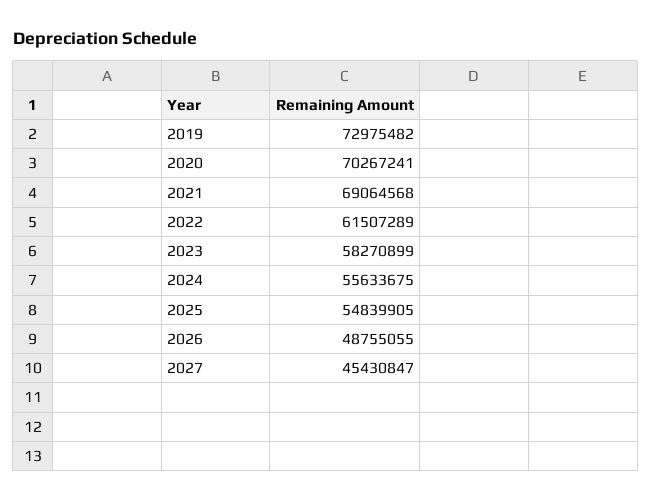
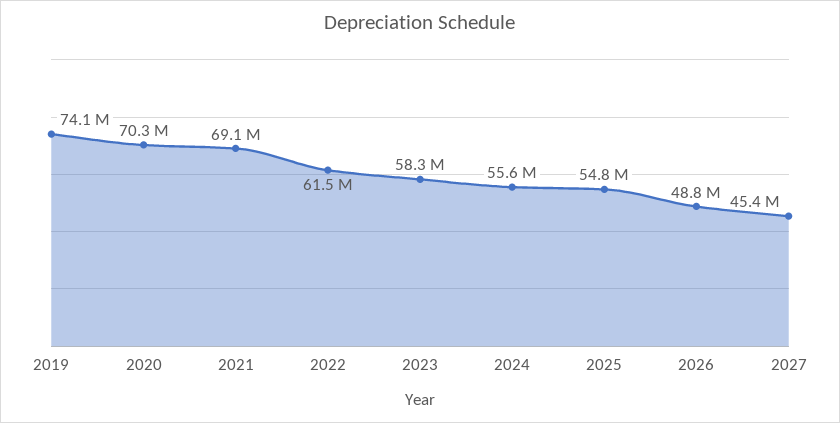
  {
-   "2019": 72975482,
+   "2019": 74100000,
    "2020": 70267241,
    "2021": 69064568,
    "2022": 61507289,
    "2023": 58270899,
    "2024": 55633675,
    "2025": 54839905,
    "2026": 48755055,
    "2027": 45430847
  }

